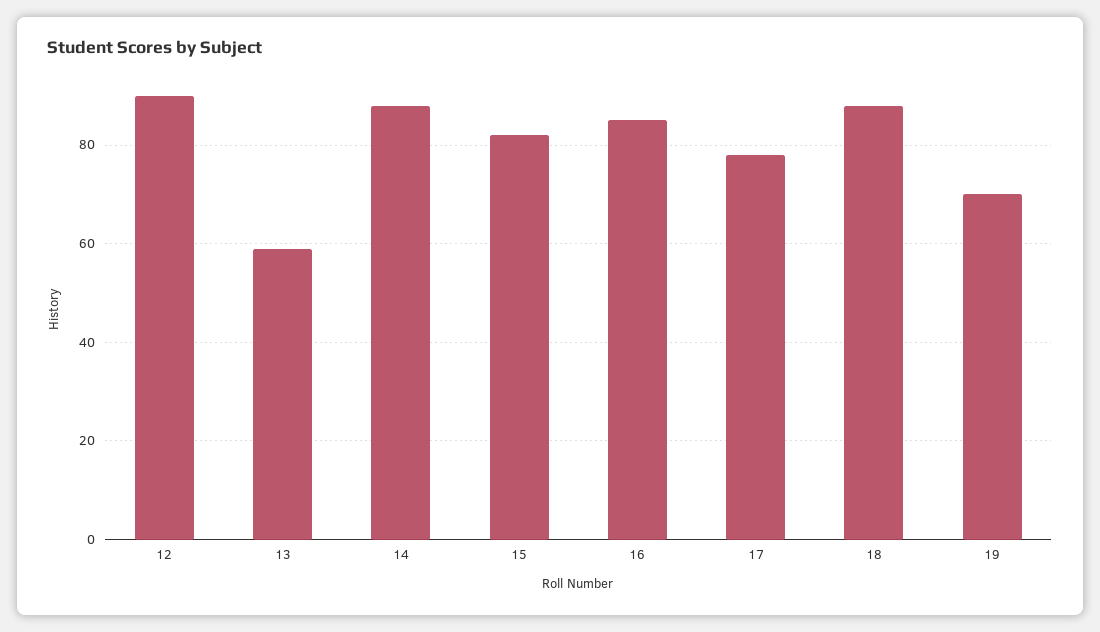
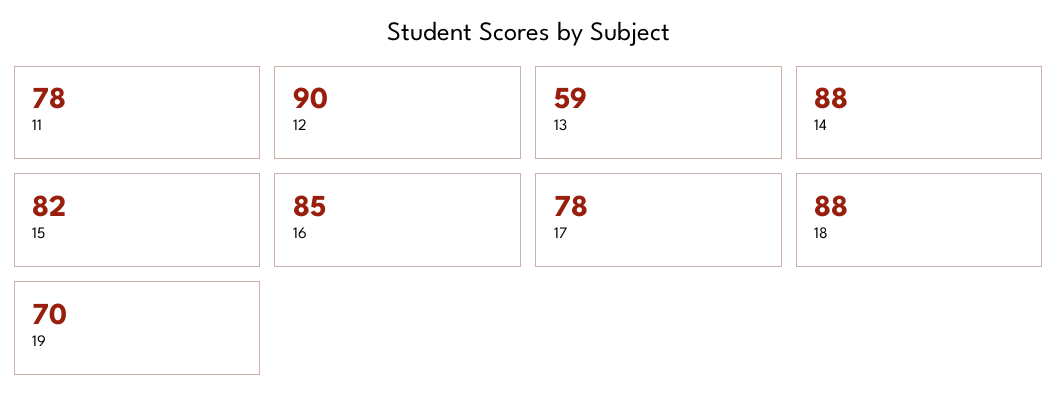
  {
    "12": 90,
    "13": 59,
    "14": 88,
    "15": 82,
    "16": 85,
    "17": 78,
    "18": 88,
-   "19": 70
+   "19": 70,
+   "11": 78
  }

